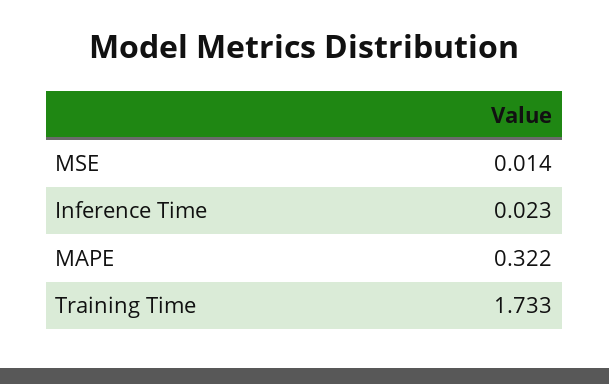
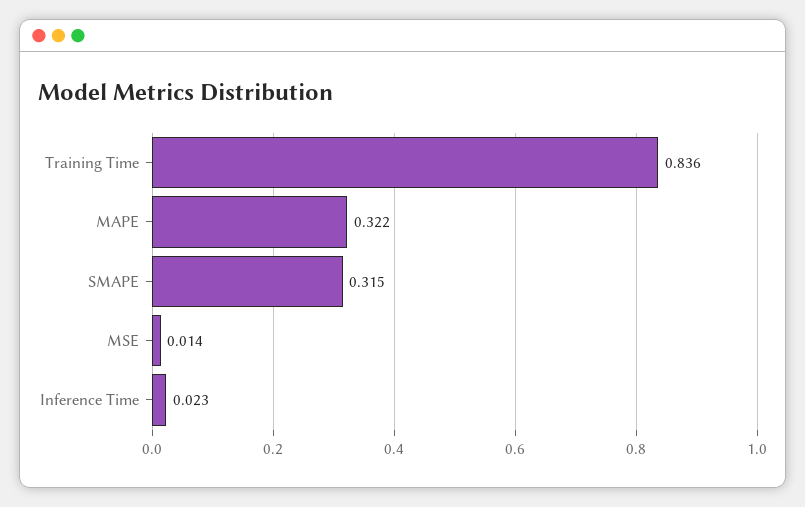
  {
    "MSE": 0.014,
    "Inference Time": 0.023,
    "MAPE": 0.322,
-   "Training Time": 1.733
+   "Training Time": 0.836,
+   "SMAPE": 0.315
  }

